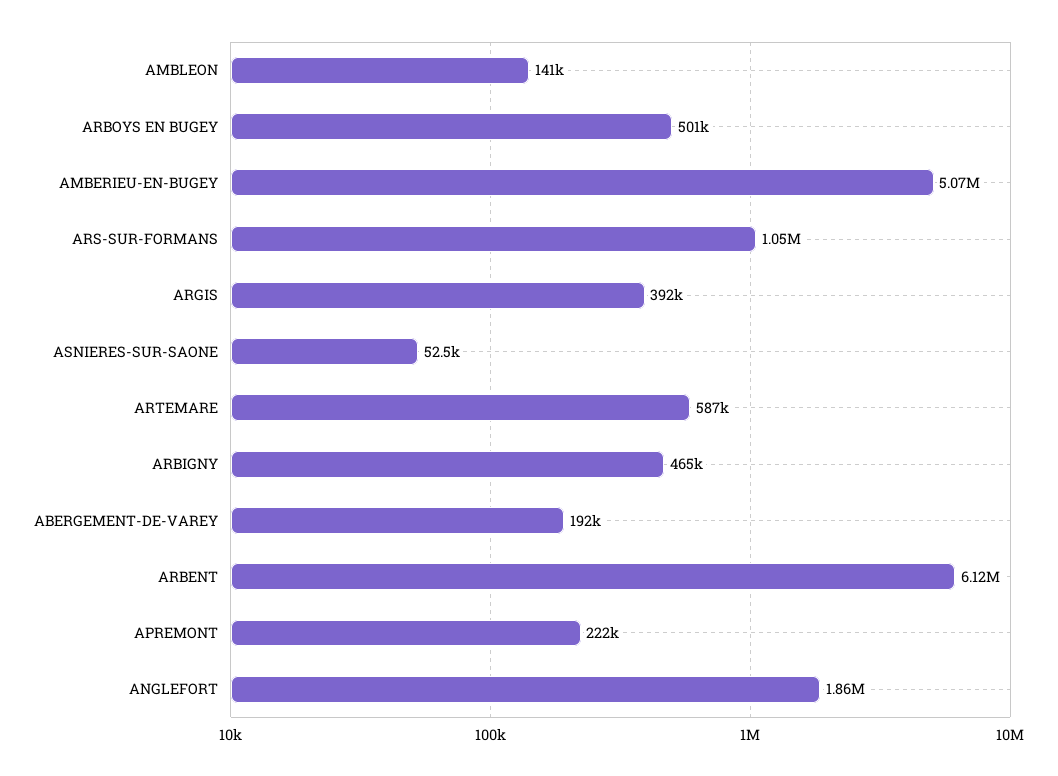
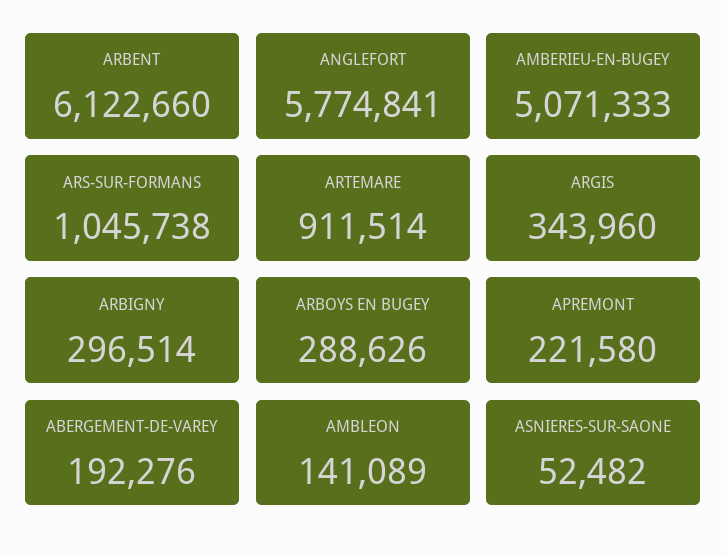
  {
    "AMBLEON": 141089,
-   "ARBOYS EN BUGEY": 501000,
+   "ARBOYS EN BUGEY": 288626,
    "AMBERIEU-EN-BUGEY": 5071333,
    "ARS-SUR-FORMANS": 1045738,
-   "ARGIS": 392000,
+   "ARGIS": 343960,
    "ASNIERES-SUR-SAONE": 52482,
-   "ARTEMARE": 587000,
+   "ARTEMARE": 911514,
-   "ARBIGNY": 465000,
+   "ARBIGNY": 296514,
    "ABERGEMENT-DE-VAREY": 192276,
    "ARBENT": 6122660,
    "APREMONT": 221580,
-   "ANGLEFORT": 1860000
+   "ANGLEFORT": 5774841
  }

